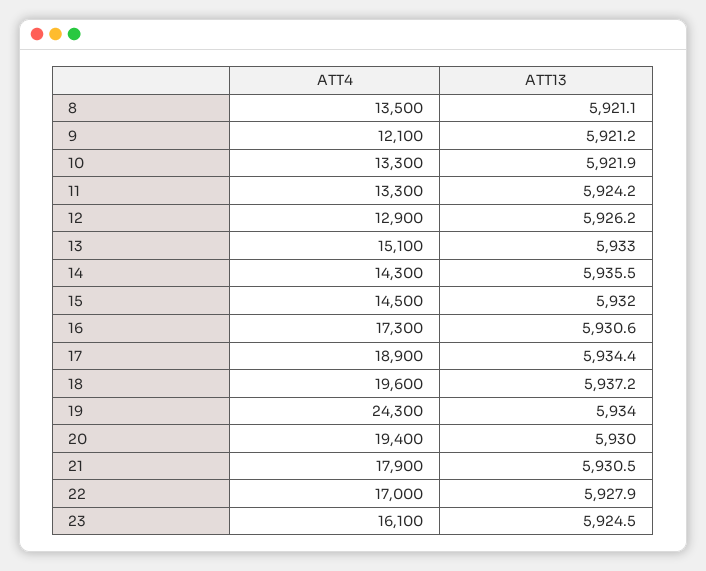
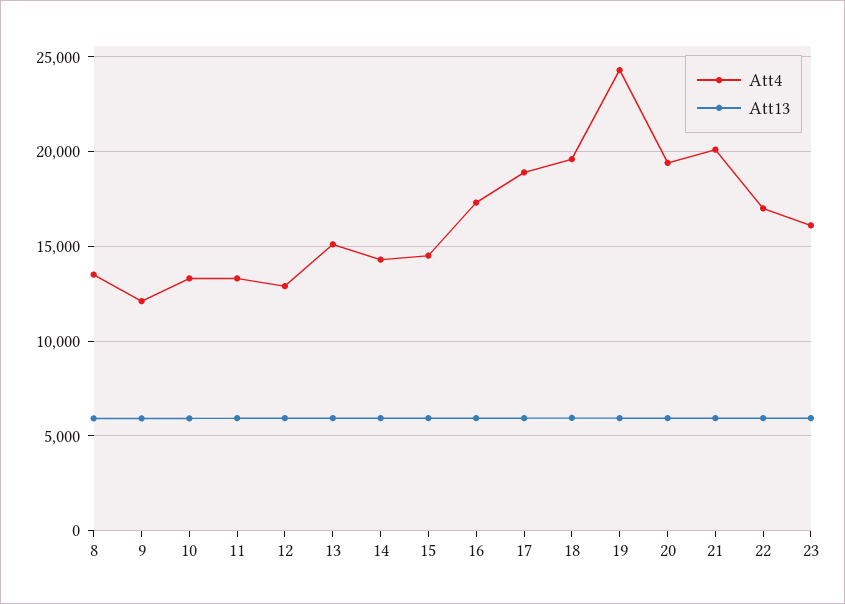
  {
    "ATT4": {
      "8": 13500,
      "9": 12100,
      "10": 13300,
      "11": 13300,
      "12": 12900,
      "13": 15100,
      "14": 14300,
      "15": 14500,
      "16": 17300,
      "17": 18900,
      "18": 19600,
      "19": 24300,
      "20": 19400,
-     "21": 17900,
+     "21": 20000,
      "22": 17000,
      "23": 16100
    },
    "ATT13": {
      "8": 5921.1,
      "9": 5921.2,
      "10": 5921.9,
      "11": 5924.2,
      "12": 5926.2,
      "13": 5933,
      "14": 5935.5,
      "15": 5932,
      "16": 5930.6,
      "17": 5934.4,
      "18": 5937.2,
      "19": 5934,
      "20": 5930,
      "21": 5930.5,
      "22": 5927.9,
      "23": 5924.5
    }
  }

